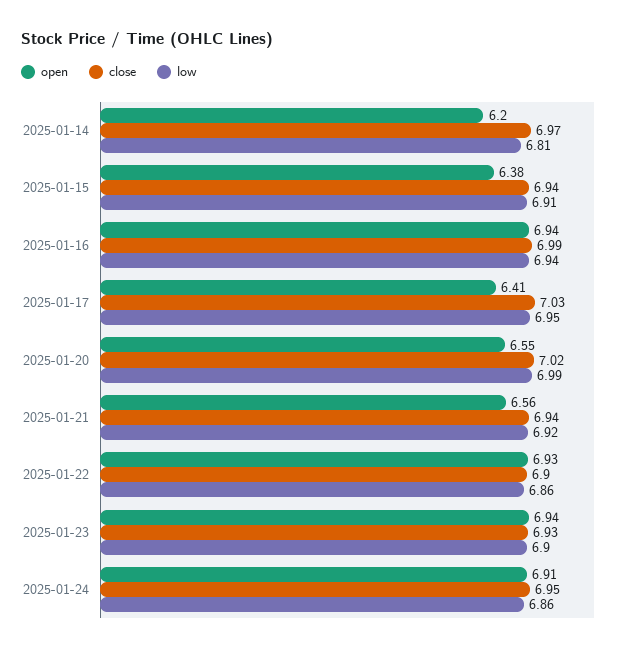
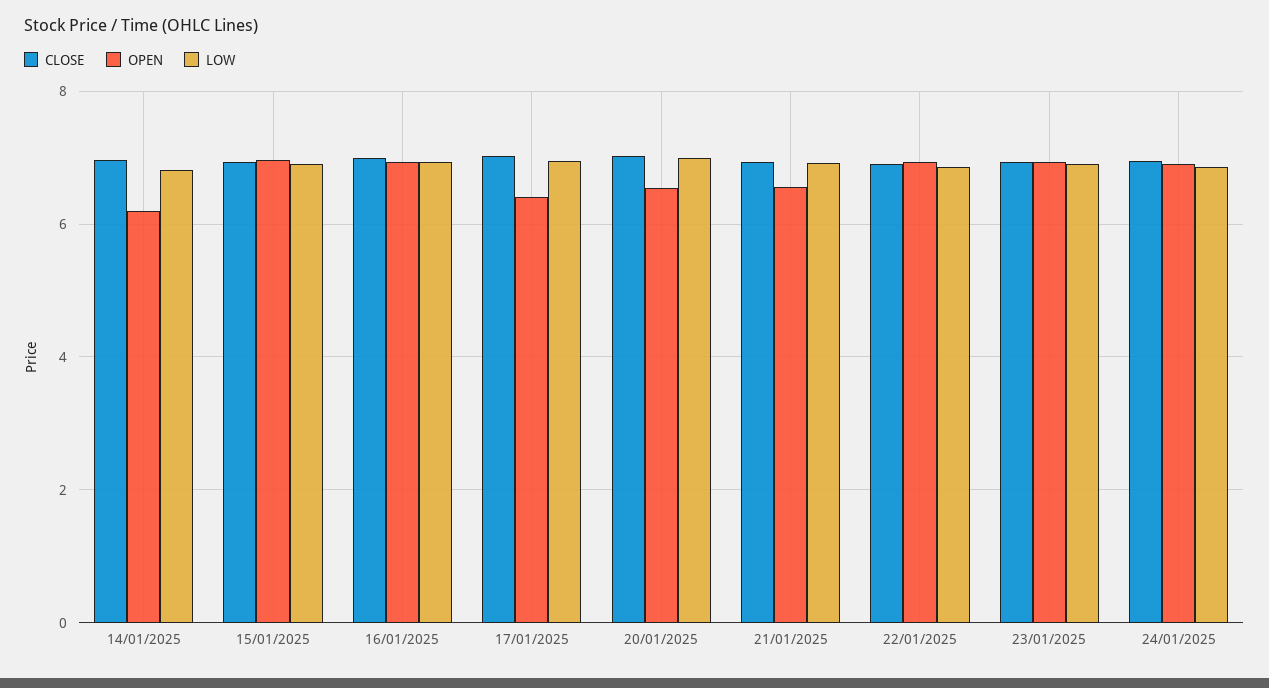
  {
    "open": {
      "2025-01-14": 6.2,
-     "2025-01-15": 6.38,
+     "2025-01-15": 7,
      "2025-01-16": 6.94,
      "2025-01-17": 6.41,
      "2025-01-20": 6.55,
      "2025-01-21": 6.56,
      "2025-01-22": 6.93,
      "2025-01-23": 6.94,
      "2025-01-24": 6.91
    },
    "close": {
      "2025-01-14": 6.97,
      "2025-01-15": 6.94,
      "2025-01-16": 6.99,
      "2025-01-17": 7.03,
      "2025-01-20": 7.02,
      "2025-01-21": 6.94,
      "2025-01-22": 6.9,
      "2025-01-23": 6.93,
      "2025-01-24": 6.95
    },
    "low": {
      "2025-01-14": 6.81,
      "2025-01-15": 6.91,
      "2025-01-16": 6.94,
      "2025-01-17": 6.95,
      "2025-01-20": 6.99,
      "2025-01-21": 6.92,
      "2025-01-22": 6.86,
      "2025-01-23": 6.9,
      "2025-01-24": 6.86
    }
  }

